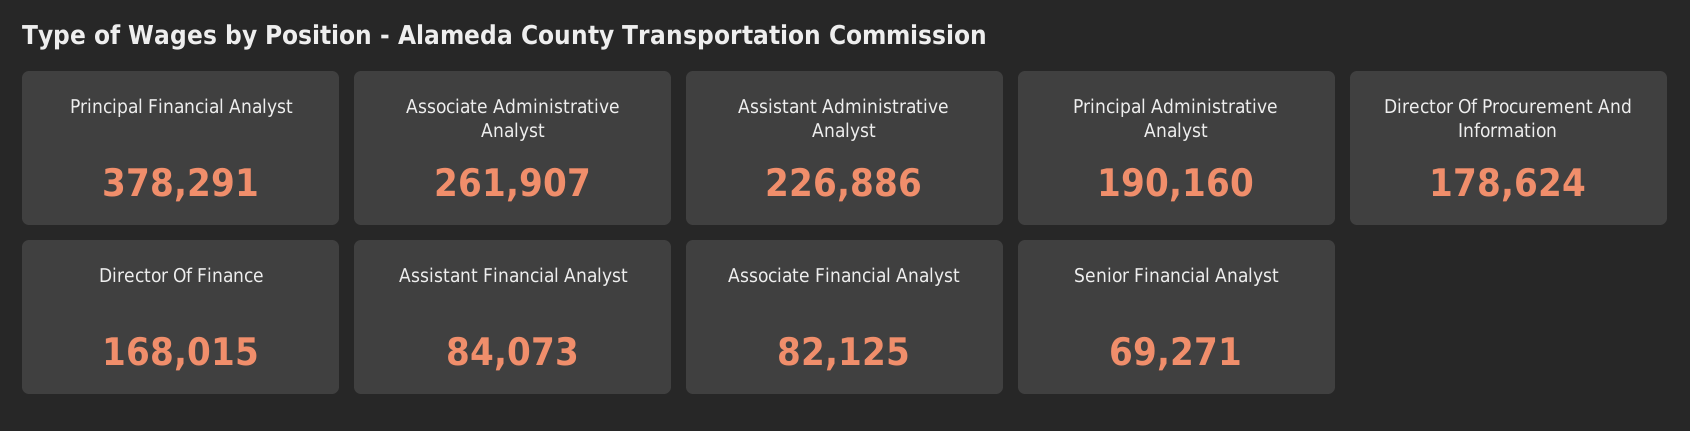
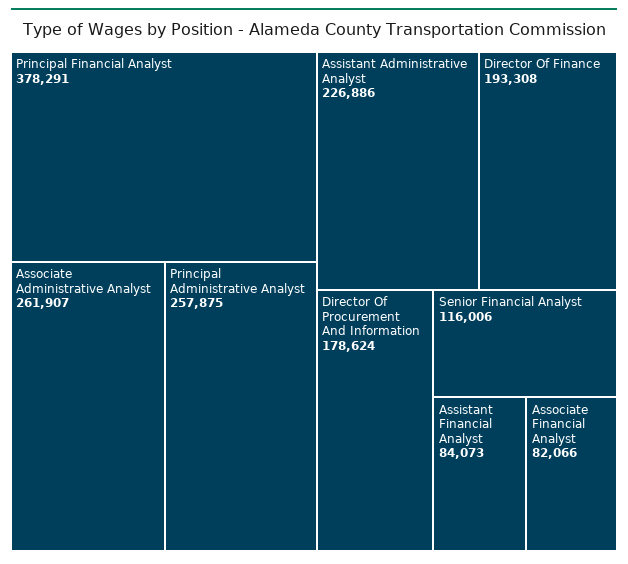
  {
    "Principal Financial Analyst": 378291,
    "Associate Administrative Analyst": 261907,
    "Assistant Administrative Analyst": 226886,
-   "Principal Administrative Analyst": 190160,
+   "Principal Administrative Analyst": 257875,
    "Director Of Procurement And Information": 178624,
-   "Director Of Finance": 168015,
+   "Director Of Finance": 193308,
    "Assistant Financial Analyst": 84073,
-   "Associate Financial Analyst": 82125,
+   "Associate Financial Analyst": 82066,
-   "Senior Financial Analyst": 69271
+   "Senior Financial Analyst": 116006
  }

